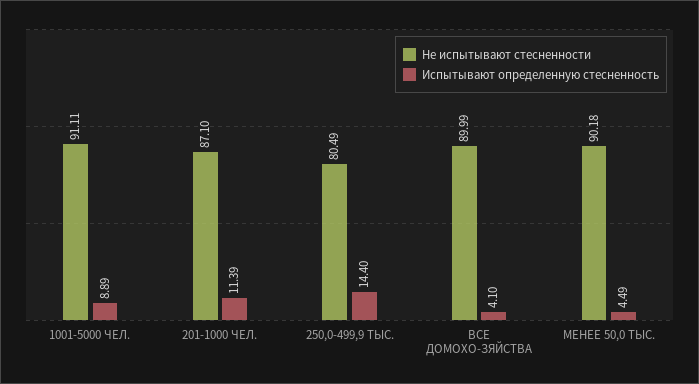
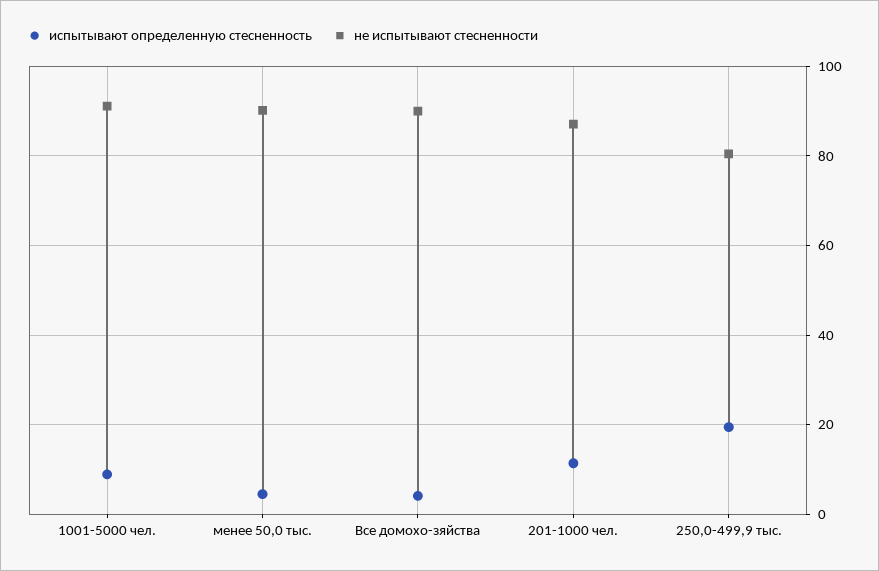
  {
    "Не испытывают стесненности": {
      "1001-5000 ЧЕЛ.": 91.11,
      "201-1000 ЧЕЛ.": 87.1,
      "250,0-499,9 ТЫС.": 80.49,
      "ВСЕ ДОМОХО-ЗЯЙСТВА": 89.99,
      "МЕНЕЕ 50,0 ТЫС.": 90.18
    },
    "Испытывают определенную стесненность": {
      "1001-5000 ЧЕЛ.": 8.89,
      "201-1000 ЧЕЛ.": 11.39,
-     "250,0-499,9 ТЫС.": 14.4,
+     "250,0-499,9 ТЫС.": 20,
      "ВСЕ ДОМОХО-ЗЯЙСТВА": 4.1,
      "МЕНЕЕ 50,0 ТЫС.": 4.49
    }
  }

